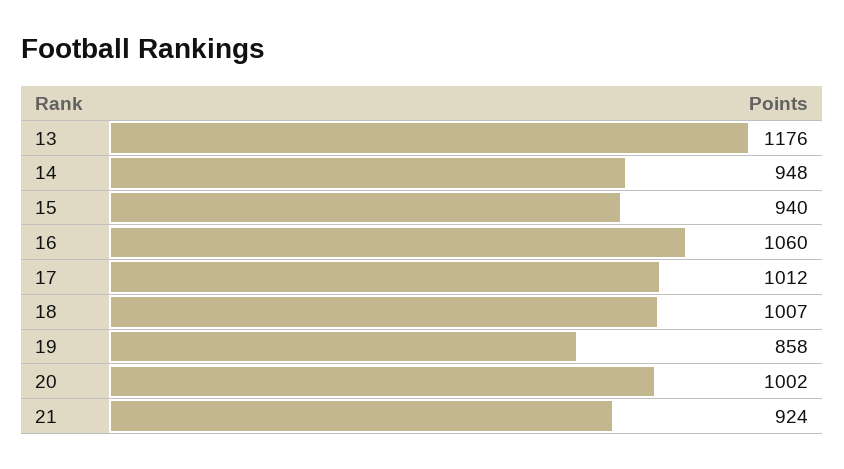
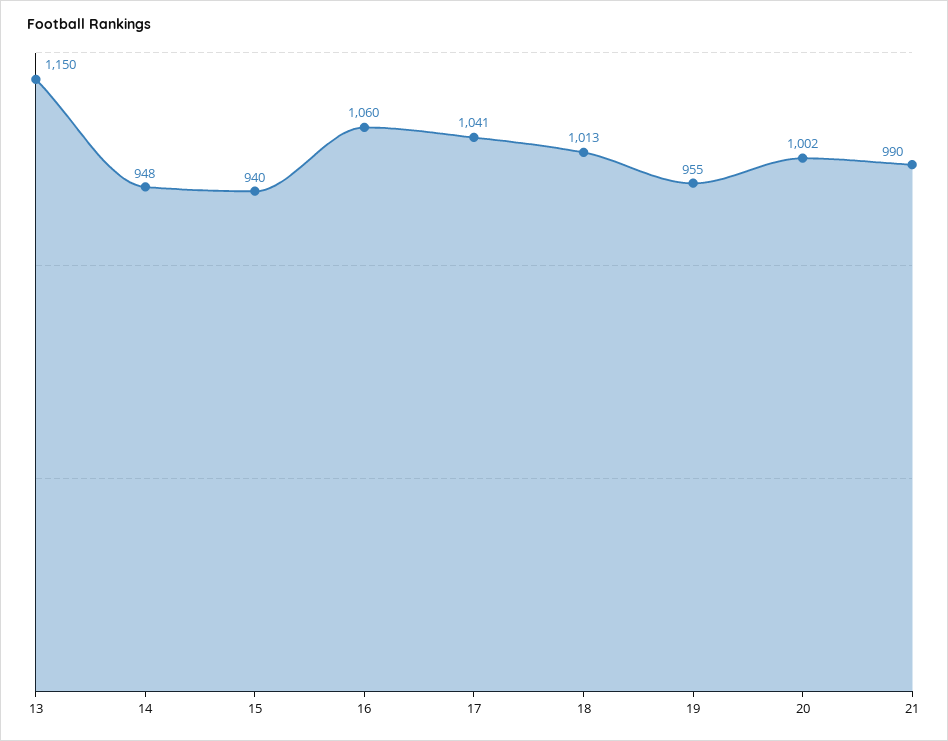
  {
-   "13": 1176,
+   "13": 1150,
    "14": 948,
    "15": 940,
    "16": 1060,
-   "17": 1012,
+   "17": 1041,
-   "18": 1007,
+   "18": 1013,
-   "19": 858,
+   "19": 955,
    "20": 1002,
-   "21": 924
+   "21": 990
  }

